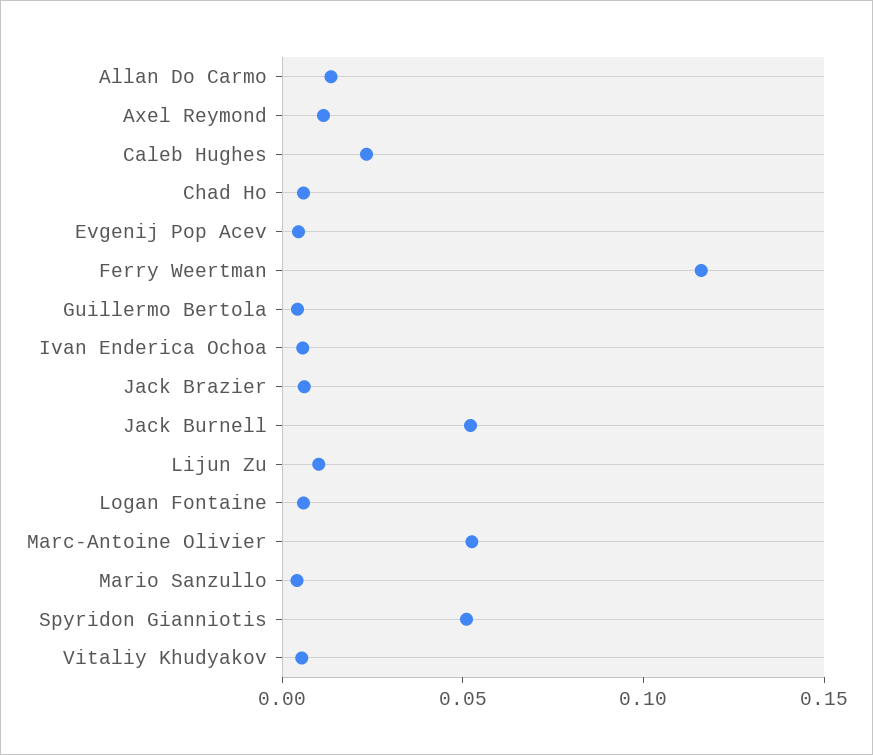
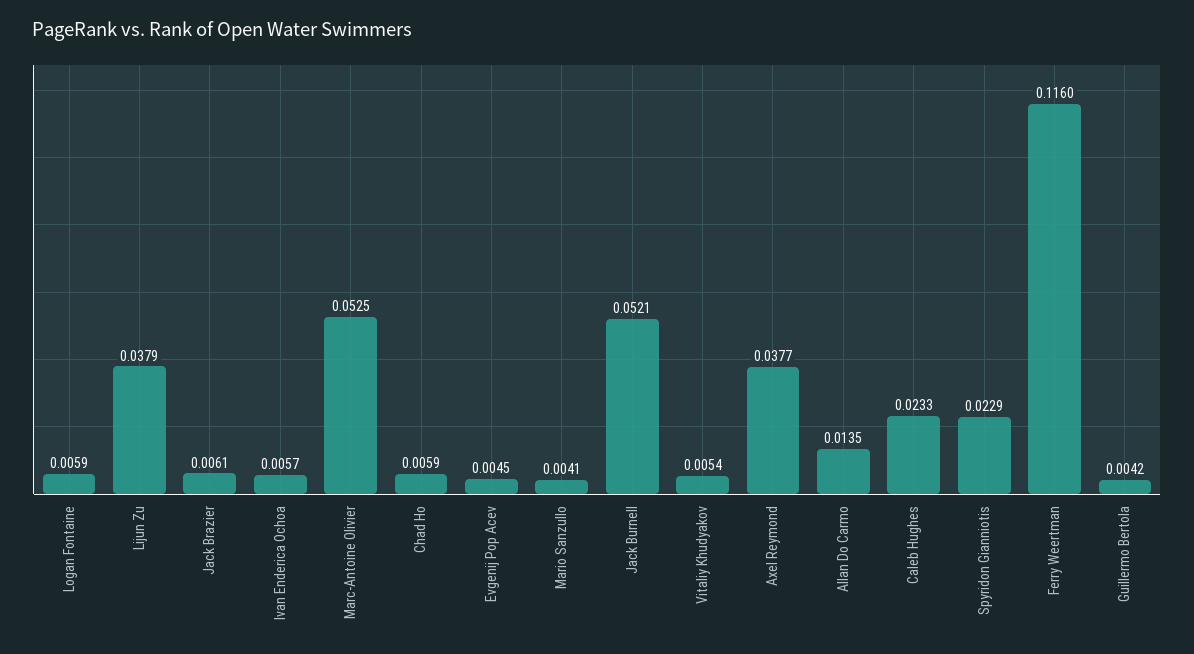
  {
    "Allan Do Carmo": 0.0135,
-   "Axel Reymond": 0.01,
+   "Axel Reymond": 0.0377,
    "Caleb Hughes": 0.0233,
    "Chad Ho": 0.0059,
    "Evgenij Pop Acev": 0.0045,
    "Ferry Weertman": 0.116,
    "Guillermo Bertola": 0.0042,
    "Ivan Enderica Ochoa": 0.0057,
    "Jack Brazier": 0.0061,
    "Jack Burnell": 0.0521,
-   "Lijun Zu": 0.01,
+   "Lijun Zu": 0.0379,
    "Logan Fontaine": 0.0059,
    "Marc-Antoine Olivier": 0.0525,
    "Mario Sanzullo": 0.0041,
-   "Spyridon Gianniotis": 0.05,
+   "Spyridon Gianniotis": 0.0229,
    "Vitaliy Khudyakov": 0.0054
  }

